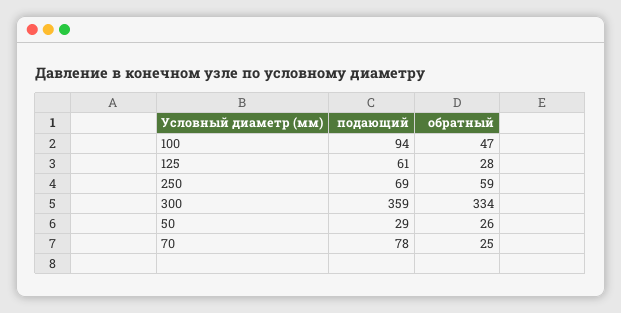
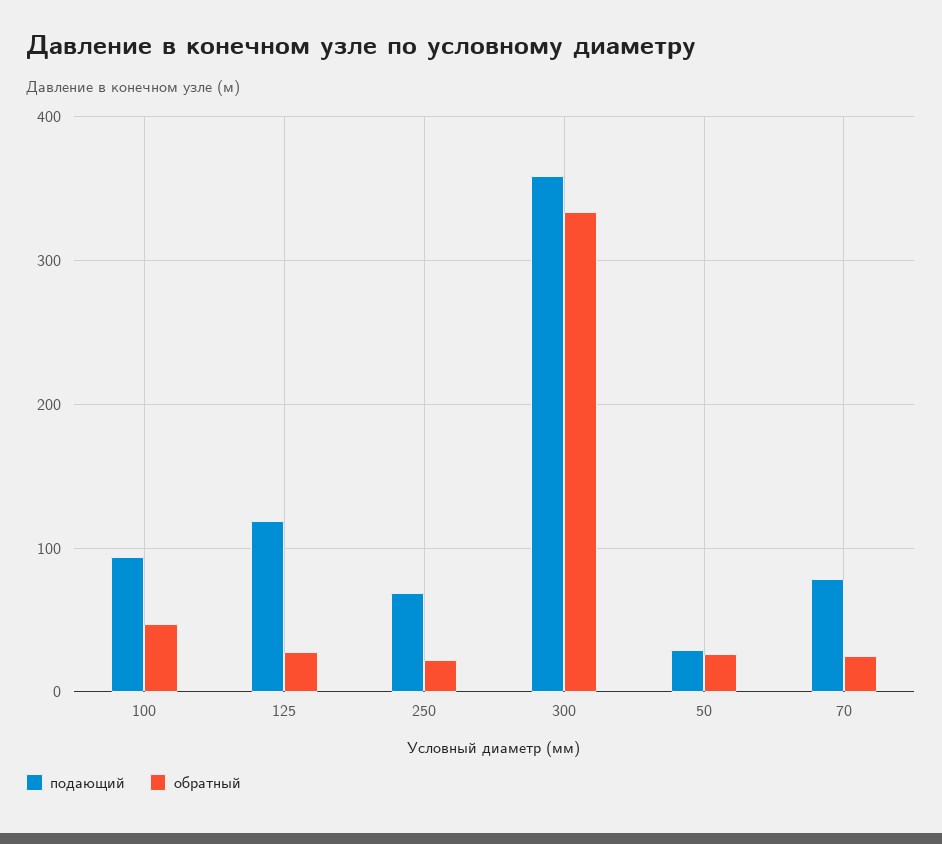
  {
    "подающий": {
      "100": 94,
-     "125": 61,
+     "125": 120,
      "250": 69,
      "300": 359,
      "50": 29,
      "70": 78
    },
    "обратный": {
      "100": 47,
      "125": 28,
-     "250": 59,
+     "250": 20,
      "300": 334,
      "50": 26,
      "70": 25
    }
  }

